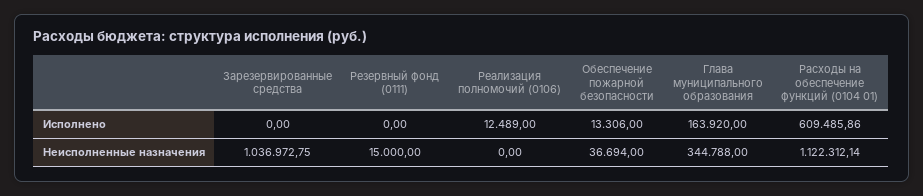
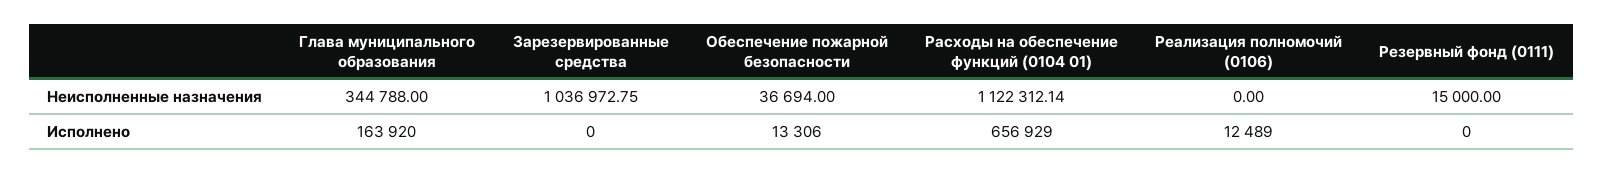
  {
    "Зарезервированные средства": {
      "Исполнено": 0,
      "Неисполненные назначения": 1036972.75
    },
    "Резервный фонд (0111)": {
      "Исполнено": 0,
      "Неисполненные назначения": 15000
    },
    "Реализация полномочий (0106)": {
      "Исполнено": 12489,
      "Неисполненные назначения": 0
    },
    "Обеспечение пожарной безопасности": {
      "Исполнено": 13306,
      "Неисполненные назначения": 36694
    },
    "Глава муниципального образования": {
      "Исполнено": 163920,
      "Неисполненные назначения": 344788
    },
    "Расходы на обеспечение функций (0104 01)": {
-     "Исполнено": 609485.86,
+     "Исполнено": 656929,
      "Неисполненные назначения": 1122312.14
    }
  }

